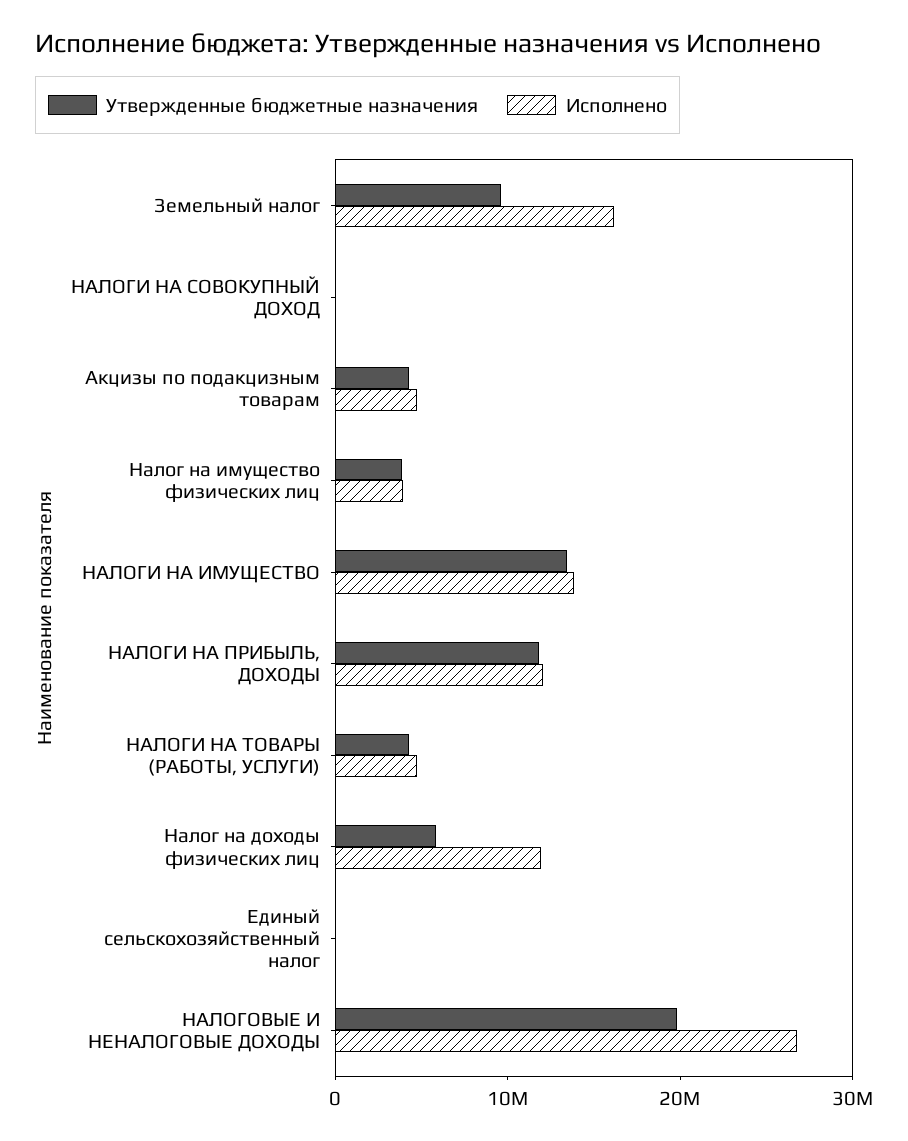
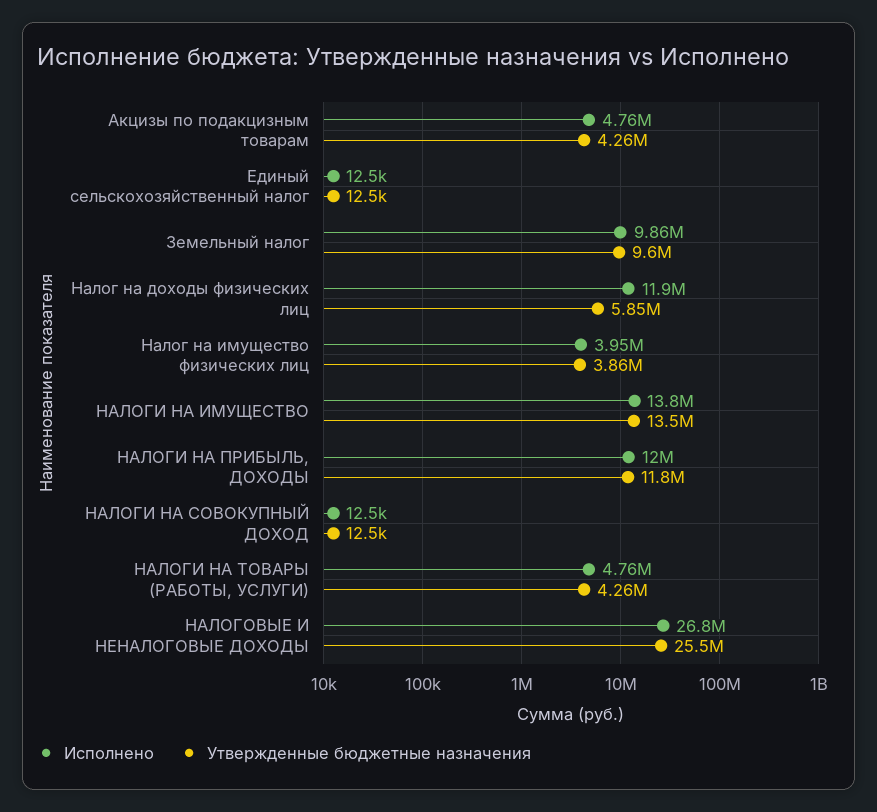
  {
    "Утвержденные бюджетные назначения": {
      "Земельный налог": 9600000,
      "НАЛОГИ НА СОВОКУПНЫЙ ДОХОД": 12500,
      "Акцизы по подакцизным товарам": 4260000,
      "Налог на имущество физических лиц": 3860000,
      "НАЛОГИ НА ИМУЩЕСТВО": 13500000,
      "НАЛОГИ НА ПРИБЫЛЬ, ДОХОДЫ": 11800000,
      "НАЛОГИ НА ТОВАРЫ (РАБОТЫ, УСЛУГИ)": 4260000,
      "Налог на доходы физических лиц": 5850000,
      "Единый сельскохозяйственный налог": 12500,
-     "НАЛОГОВЫЕ И НЕНАЛОГОВЫЕ ДОХОДЫ": 20000000
+     "НАЛОГОВЫЕ И НЕНАЛОГОВЫЕ ДОХОДЫ": 25500000
    },
    "Исполнено": {
-     "Земельный налог": 16000000,
+     "Земельный налог": 9860000,
      "НАЛОГИ НА СОВОКУПНЫЙ ДОХОД": 12500,
      "Акцизы по подакцизным товарам": 4760000,
      "Налог на имущество физических лиц": 3950000,
      "НАЛОГИ НА ИМУЩЕСТВО": 13800000,
      "НАЛОГИ НА ПРИБЫЛЬ, ДОХОДЫ": 12000000,
      "НАЛОГИ НА ТОВАРЫ (РАБОТЫ, УСЛУГИ)": 4760000,
      "Налог на доходы физических лиц": 11900000,
      "Единый сельскохозяйственный налог": 12500,
      "НАЛОГОВЫЕ И НЕНАЛОГОВЫЕ ДОХОДЫ": 26800000
    }
  }

